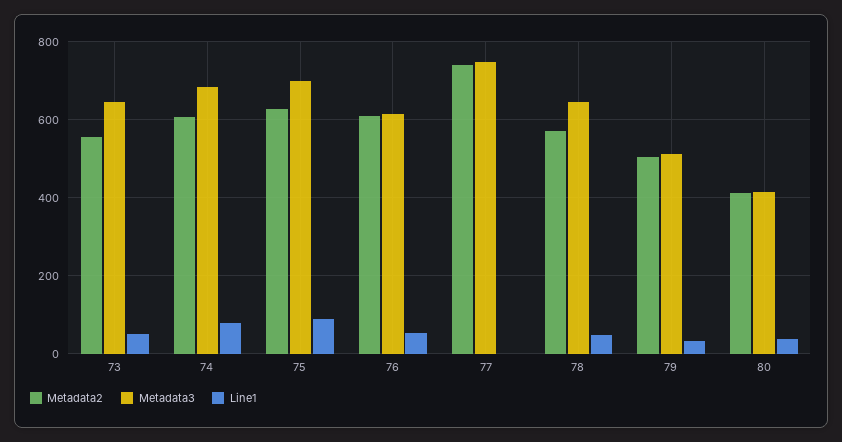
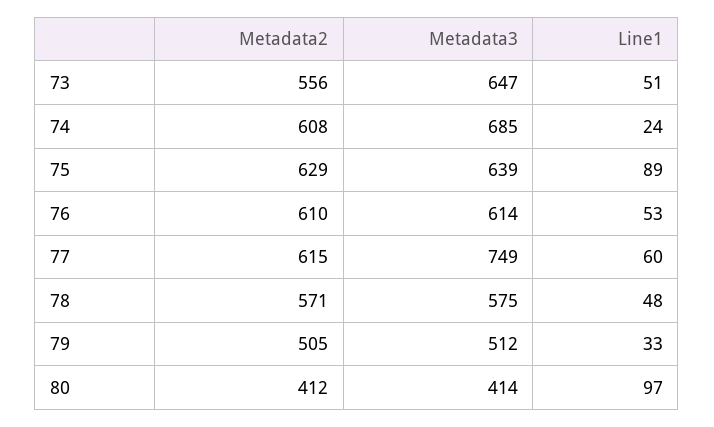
  {
    "Metadata2": {
      "73": 556,
      "74": 608,
      "75": 629,
      "76": 610,
-     "77": 740,
+     "77": 615,
      "78": 571,
      "79": 505,
      "80": 412
    },
    "Metadata3": {
      "73": 647,
      "74": 685,
-     "75": 700,
+     "75": 639,
      "76": 614,
      "77": 749,
-     "78": 640,
+     "78": 575,
      "79": 512,
      "80": 414
    },
    "Line1": {
      "73": 51,
-     "74": 80,
+     "74": 24,
      "75": 89,
      "76": 53,
-     "77": 0,
+     "77": 60,
      "78": 48,
      "79": 33,
-     "80": 40
+     "80": 97
    }
  }

